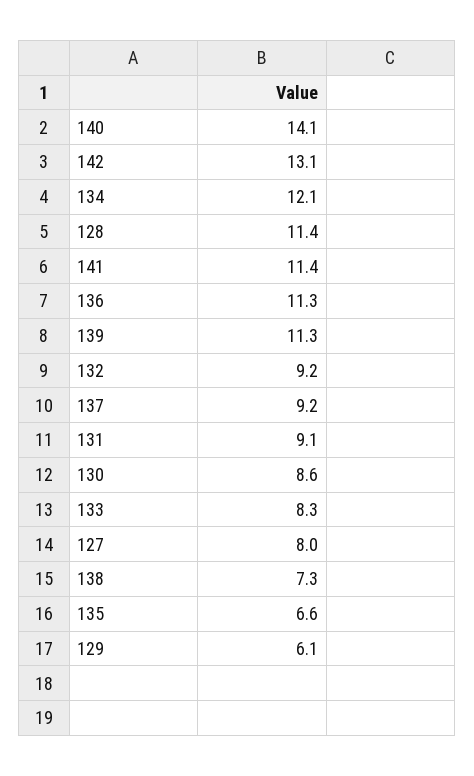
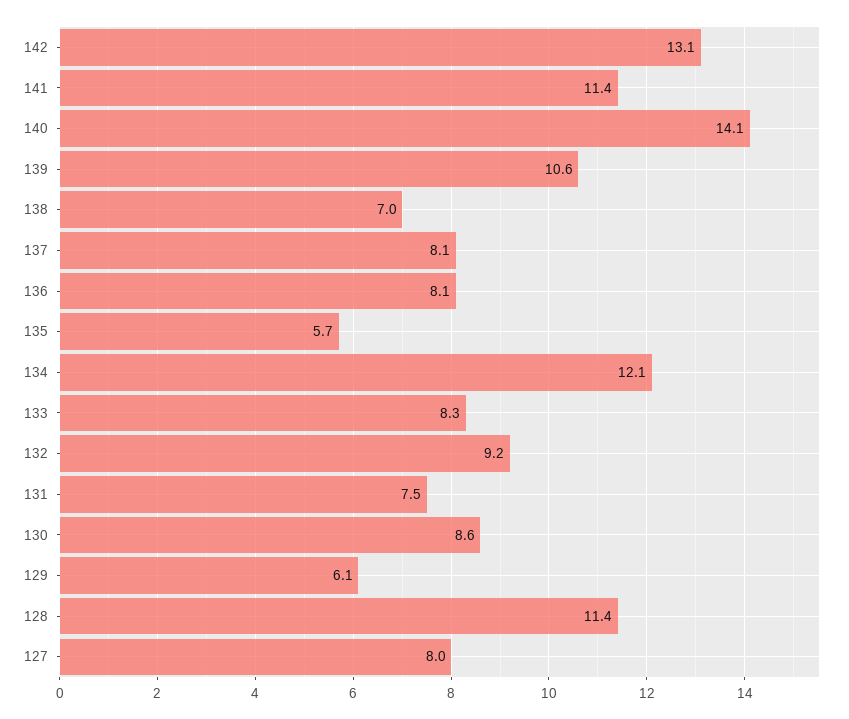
  {
    "140": 14.1,
    "142": 13.1,
    "134": 12.1,
    "128": 11.4,
    "141": 11.4,
-   "136": 11.3,
+   "136": 8.1,
-   "139": 11.3,
+   "139": 10.6,
    "132": 9.2,
-   "137": 9.2,
+   "137": 8.1,
-   "131": 9.1,
+   "131": 7.5,
    "130": 8.6,
    "133": 8.3,
    "127": 8,
-   "138": 7.3,
+   "138": 7,
-   "135": 6.6,
+   "135": 5.7,
    "129": 6.1
  }

